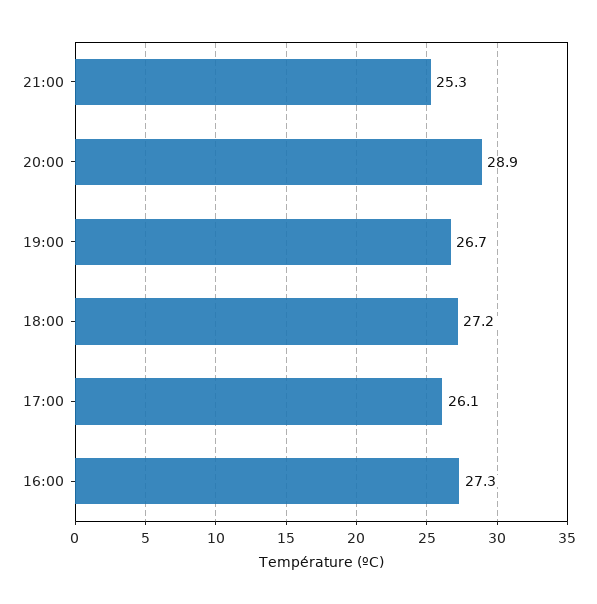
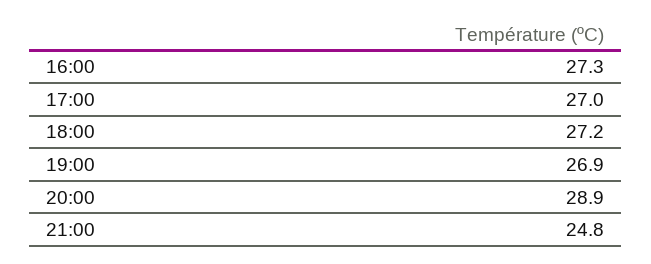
  {
-   "21:00": 25.3,
+   "21:00": 24.8,
    "20:00": 28.9,
-   "19:00": 26.7,
+   "19:00": 26.9,
    "18:00": 27.2,
-   "17:00": 26.1,
+   "17:00": 27,
    "16:00": 27.3
  }

